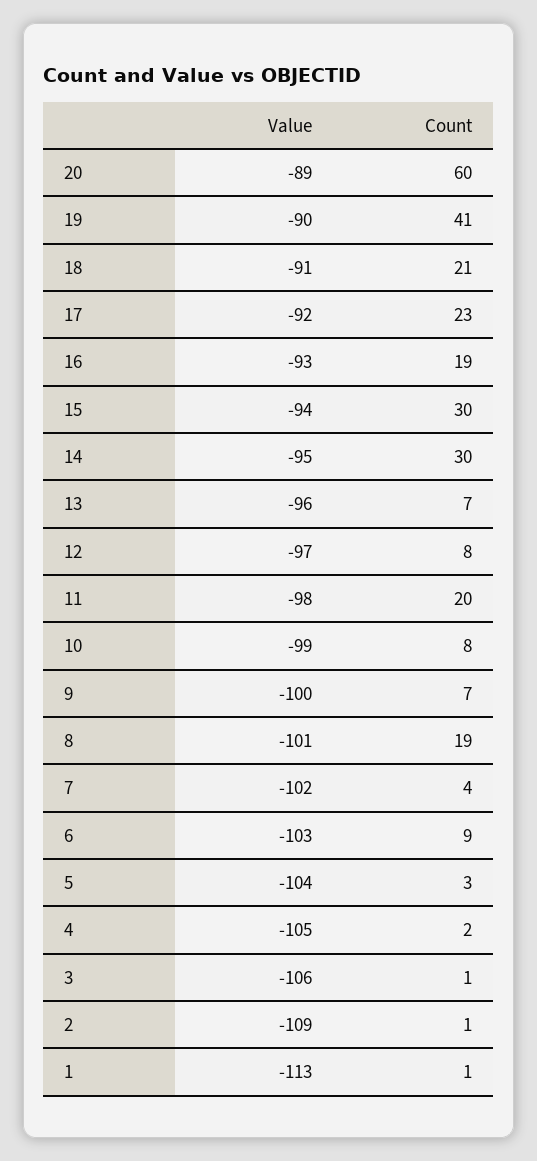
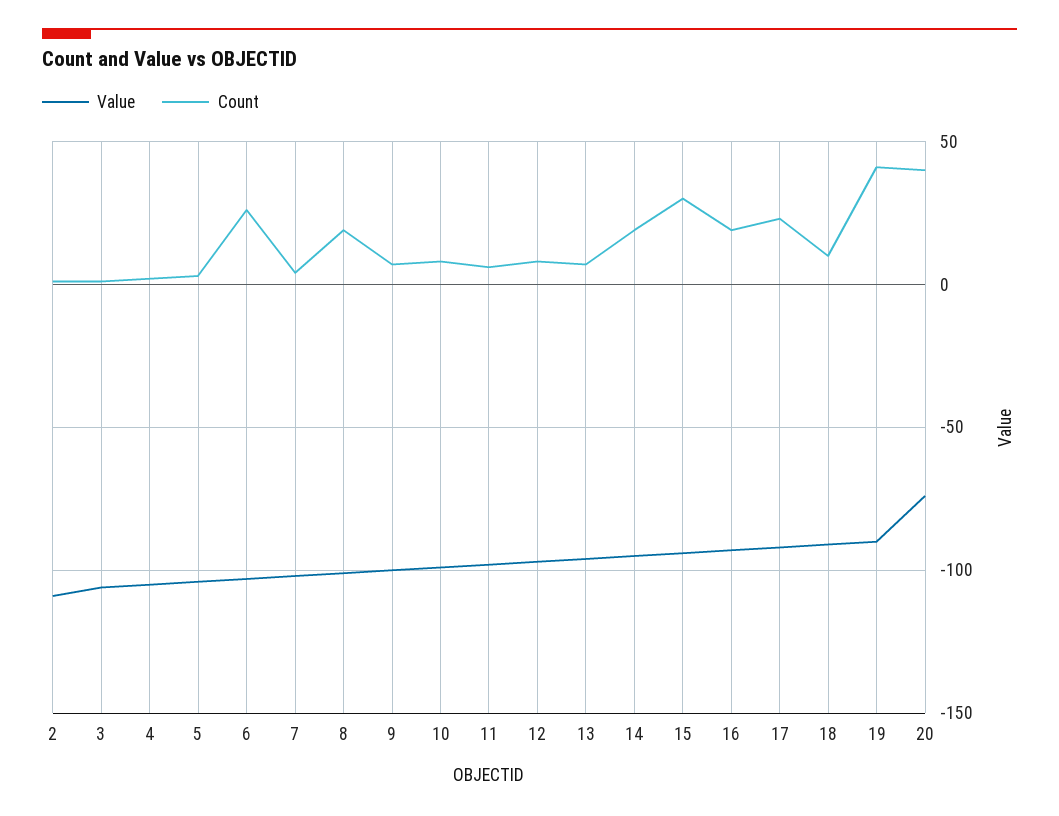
  {
    "Value": {
-     "20": -89,
+     "20": -75,
      "19": -90,
      "18": -91,
      "17": -92,
      "16": -93,
      "15": -94,
      "14": -95,
      "13": -96,
      "12": -97,
      "11": -98,
      "10": -99,
      "9": -100,
      "8": -101,
      "7": -102,
      "6": -103,
      "5": -104,
      "4": -105,
      "3": -106,
-     "2": -109,
+     "2": -109
-     "1": -113
    },
    "Count": {
-     "20": 60,
+     "20": 40,
      "19": 41,
-     "18": 21,
+     "18": 10,
      "17": 23,
      "16": 19,
      "15": 30,
-     "14": 30,
+     "14": 20,
      "13": 7,
      "12": 8,
-     "11": 20,
+     "11": 5,
      "10": 8,
      "9": 7,
      "8": 19,
      "7": 4,
-     "6": 9,
+     "6": 25,
      "5": 3,
      "4": 2,
      "3": 1,
-     "2": 1,
+     "2": 1
-     "1": 1
    }
  }

